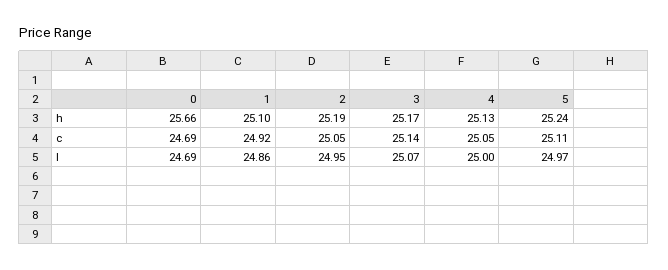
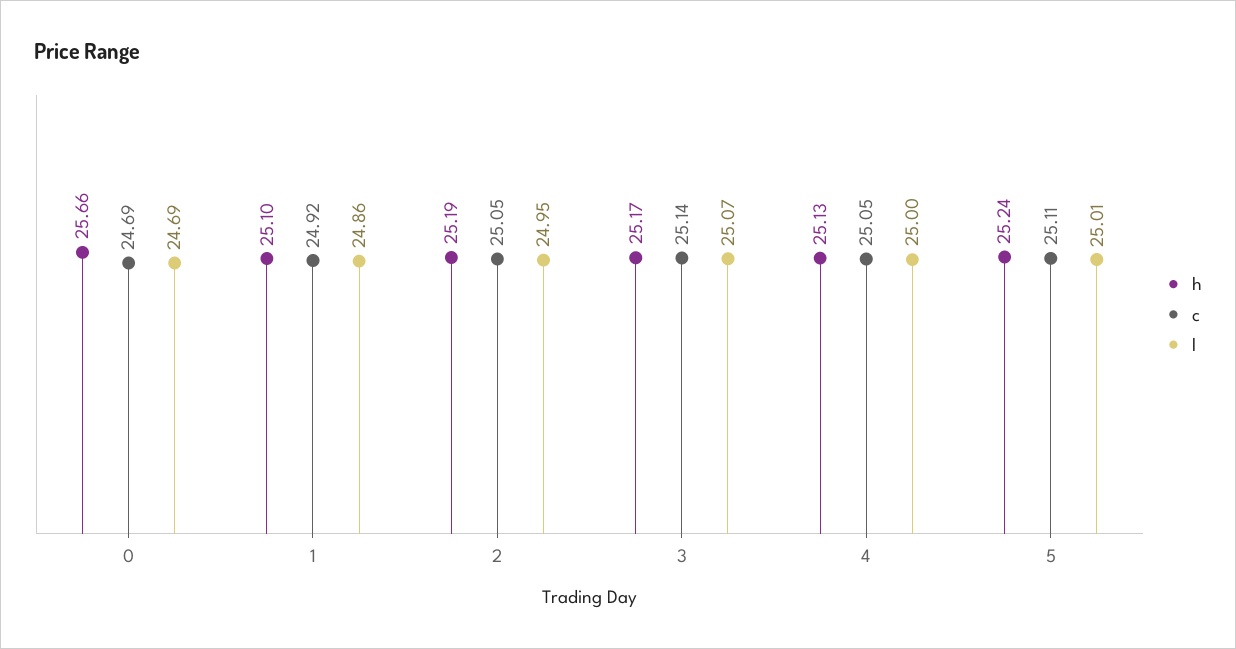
  {
    "h": {
      "0": 25.66,
      "1": 25.1,
      "2": 25.19,
      "3": 25.17,
      "4": 25.13,
      "5": 25.24
    },
    "c": {
      "0": 24.69,
      "1": 24.92,
      "2": 25.05,
      "3": 25.14,
      "4": 25.05,
      "5": 25.11
    },
    "l": {
      "0": 24.69,
      "1": 24.86,
      "2": 24.95,
      "3": 25.07,
      "4": 25,
-     "5": 24.97
+     "5": 25.01
    }
  }

